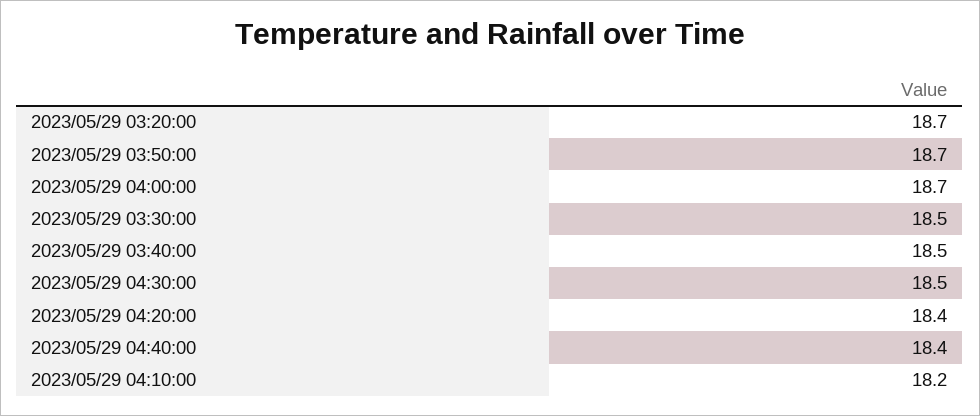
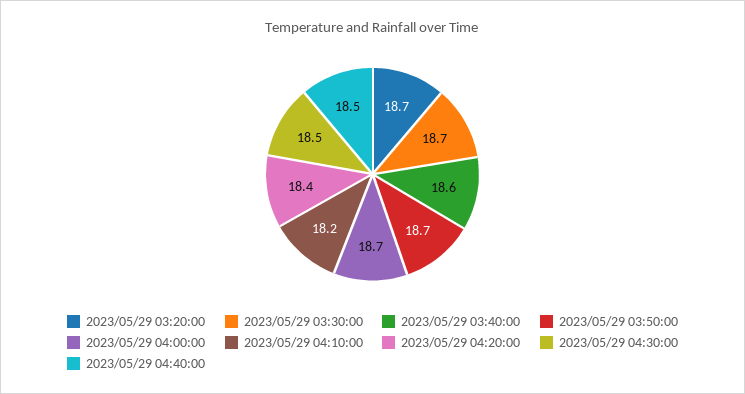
  {
    "2023/05/29 03:20:00": 18.7,
    "2023/05/29 03:50:00": 18.7,
    "2023/05/29 04:00:00": 18.7,
-   "2023/05/29 03:30:00": 18.5,
+   "2023/05/29 03:30:00": 18.7,
-   "2023/05/29 03:40:00": 18.5,
+   "2023/05/29 03:40:00": 18.6,
    "2023/05/29 04:30:00": 18.5,
    "2023/05/29 04:20:00": 18.4,
-   "2023/05/29 04:40:00": 18.4,
+   "2023/05/29 04:40:00": 18.5,
    "2023/05/29 04:10:00": 18.2
  }

